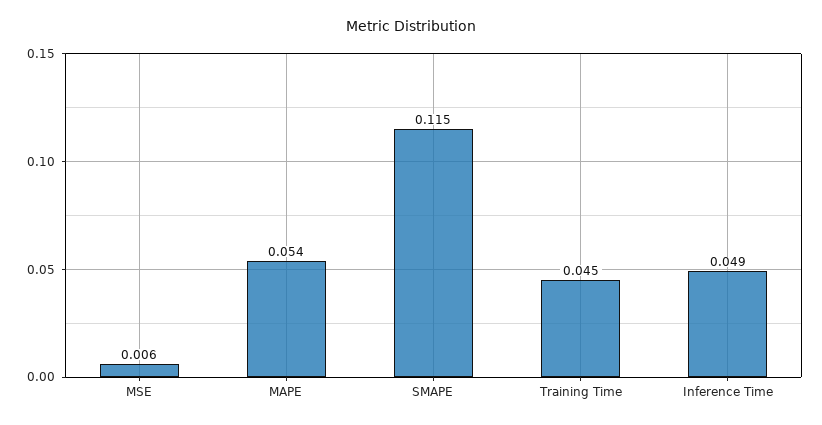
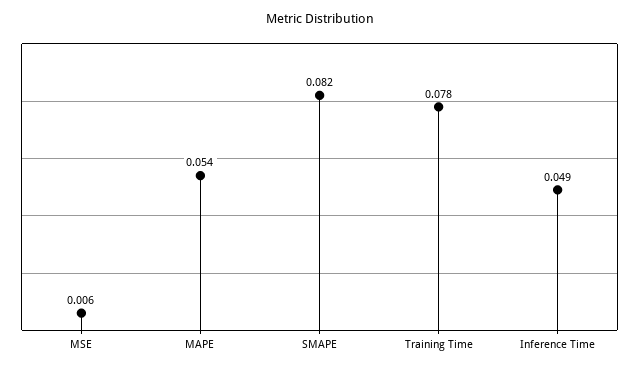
  {
    "MSE": 0.006,
    "MAPE": 0.054,
-   "SMAPE": 0.115,
+   "SMAPE": 0.082,
-   "Training Time": 0.045,
+   "Training Time": 0.078,
    "Inference Time": 0.049
  }

